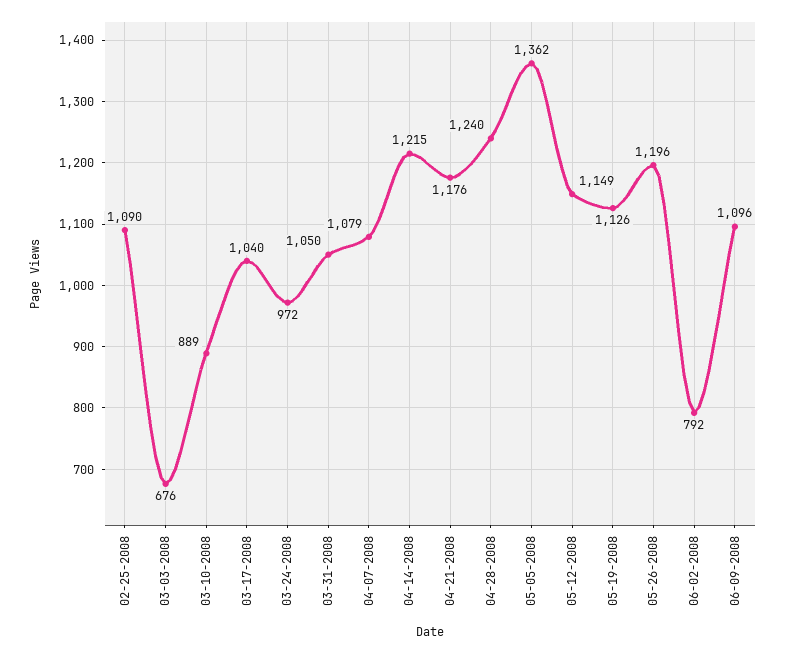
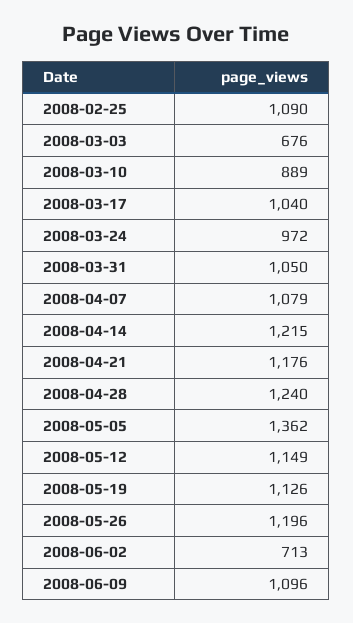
  {
    "02-25-2008": 1090,
    "03-03-2008": 676,
    "03-10-2008": 889,
    "03-17-2008": 1040,
    "03-24-2008": 972,
    "03-31-2008": 1050,
    "04-07-2008": 1079,
    "04-14-2008": 1215,
    "04-21-2008": 1176,
    "04-28-2008": 1240,
    "05-05-2008": 1362,
    "05-12-2008": 1149,
    "05-19-2008": 1126,
    "05-26-2008": 1196,
-   "06-02-2008": 792,
+   "06-02-2008": 713,
    "06-09-2008": 1096
  }

